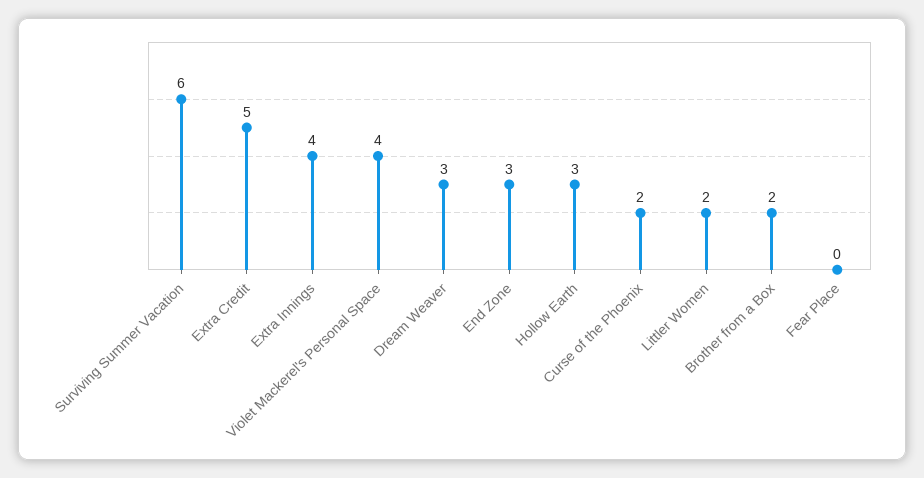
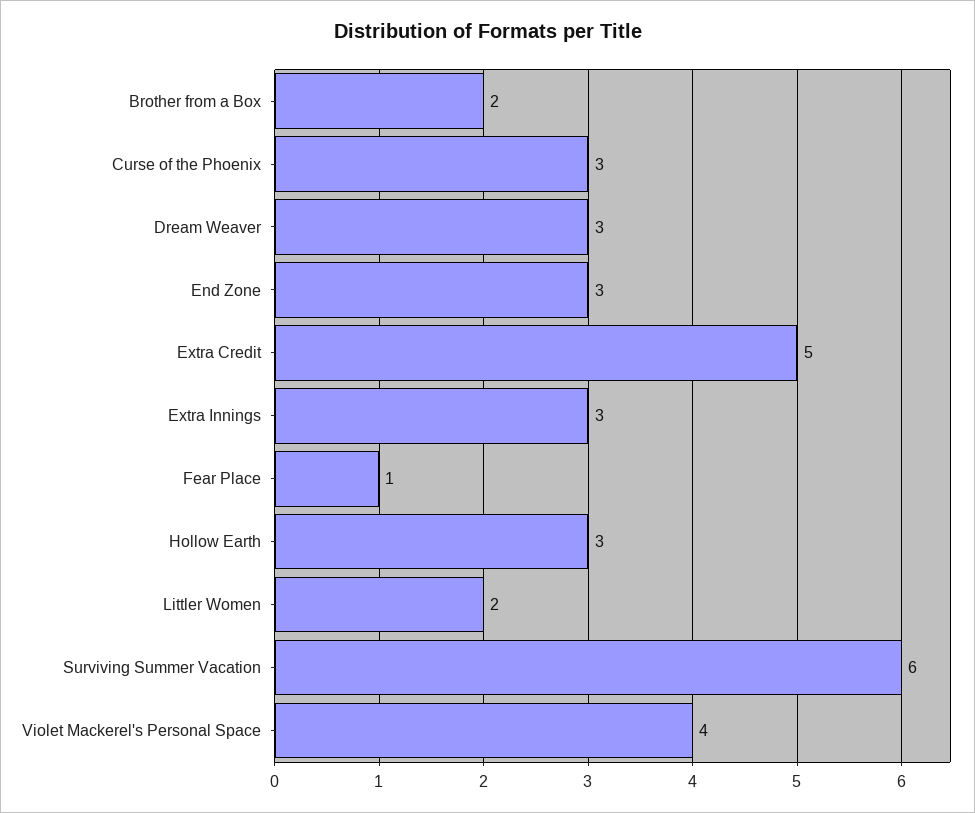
  {
    "Surviving Summer Vacation": 6,
    "Extra Credit": 5,
-   "Extra Innings": 4,
+   "Extra Innings": 3,
    "Violet Mackerel's Personal Space": 4,
    "Dream Weaver": 3,
    "End Zone": 3,
    "Hollow Earth": 3,
-   "Curse of the Phoenix": 2,
+   "Curse of the Phoenix": 3,
    "Littler Women": 2,
    "Brother from a Box": 2,
-   "Fear Place": 0
+   "Fear Place": 1
  }

